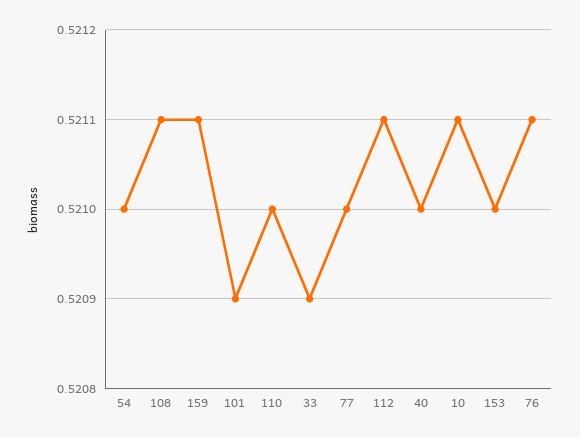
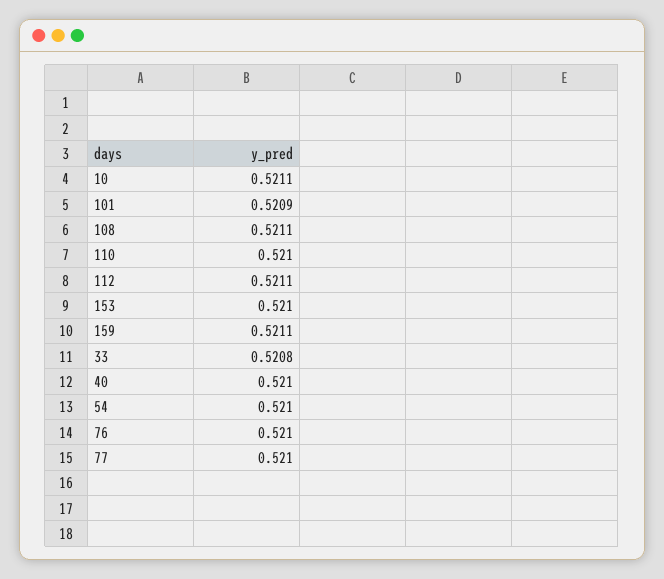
  {
    "54": 0.521,
    "108": 0.5211,
    "159": 0.5211,
    "101": 0.5209,
    "110": 0.521,
-   "33": 0.5209,
+   "33": 0.5208,
    "77": 0.521,
    "112": 0.5211,
    "40": 0.521,
    "10": 0.5211,
    "153": 0.521,
-   "76": 0.5211
+   "76": 0.521
  }

